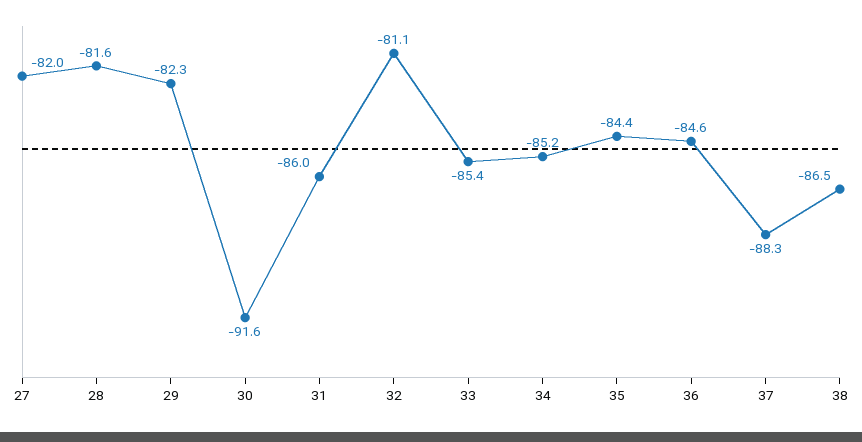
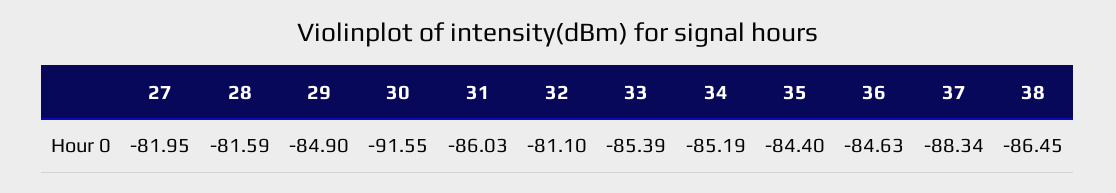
  {
    "27": -81.95,
    "28": -81.59,
-   "29": -82.3,
+   "29": -84.9,
    "30": -91.55,
    "31": -86.03,
    "32": -81.1,
    "33": -85.39,
    "34": -85.19,
    "35": -84.4,
    "36": -84.63,
    "37": -88.34,
    "38": -86.45
  }

